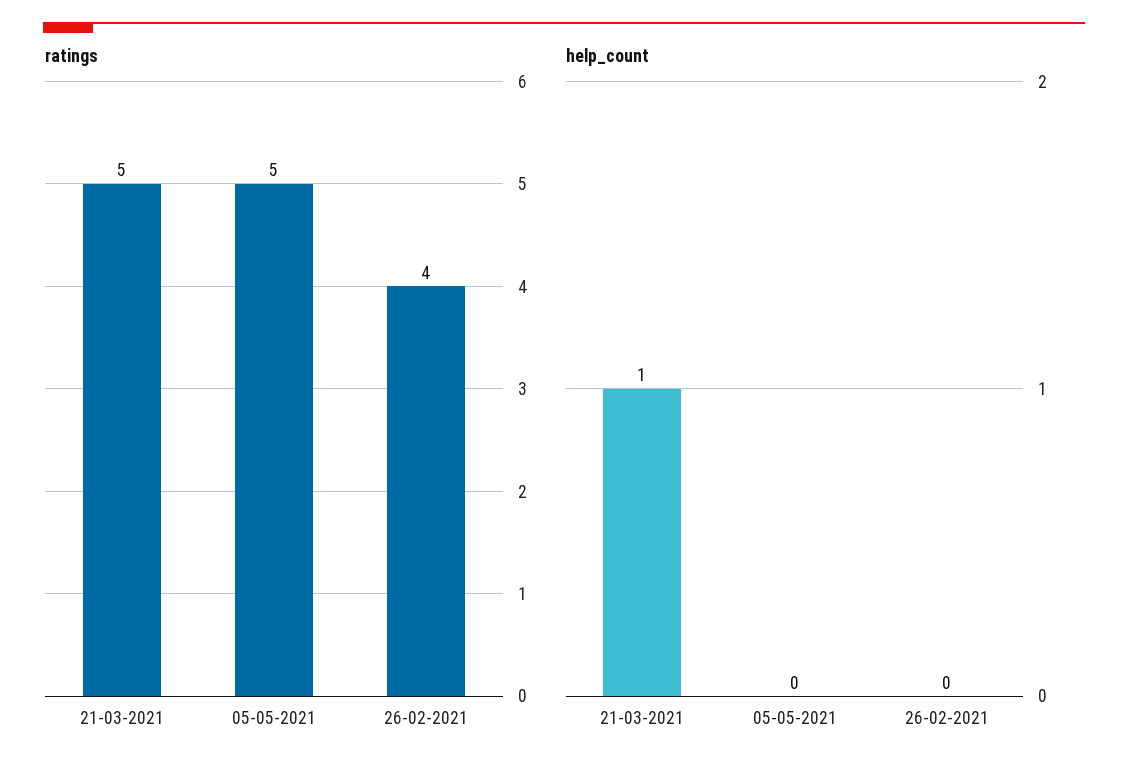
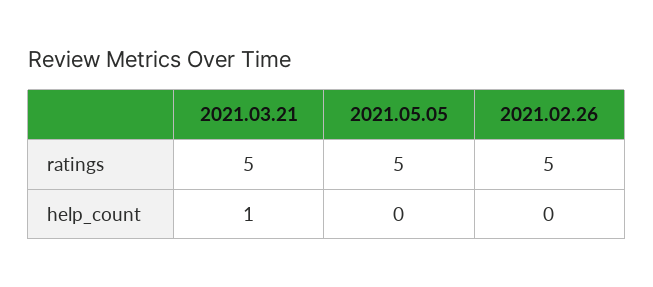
  {
    "ratings": {
      "21-03-2021": 5,
      "05-05-2021": 5,
-     "26-02-2021": 4
+     "26-02-2021": 5
    },
    "help_count": {
      "21-03-2021": 1,
      "05-05-2021": 0,
      "26-02-2021": 0
    }
  }

